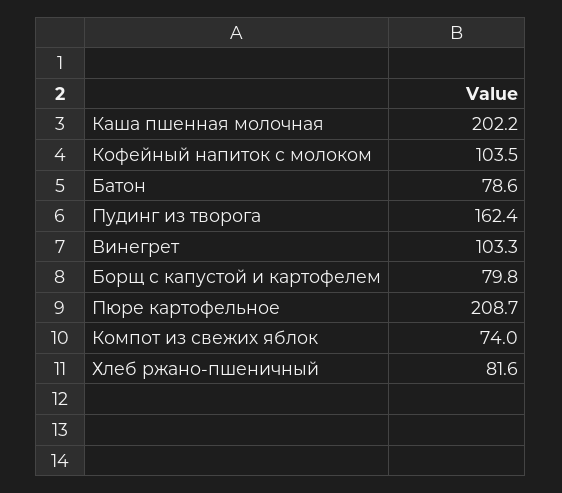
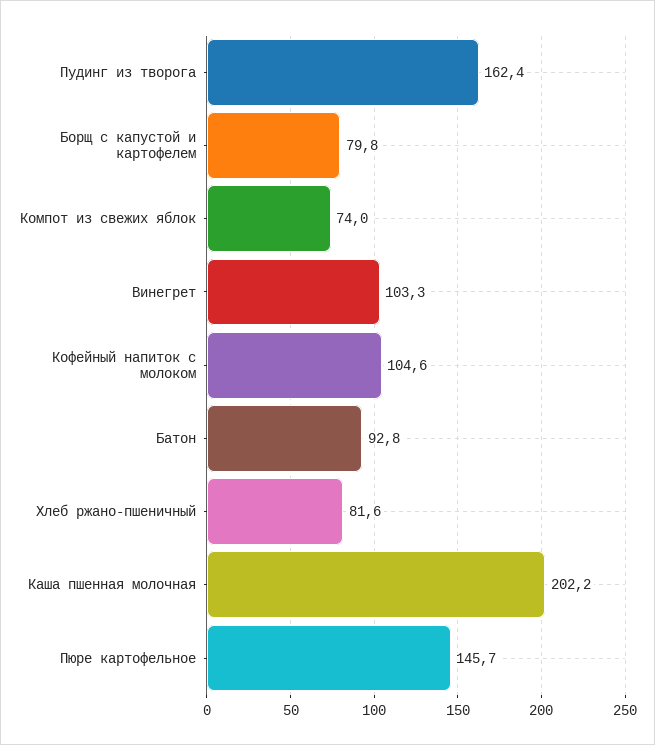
  {
    "Каша пшенная молочная": 202.2,
-   "Кофейный напиток с молоком": 103.5,
+   "Кофейный напиток с молоком": 104.6,
-   "Батон": 78.6,
+   "Батон": 92.8,
    "Пудинг из творога": 162.4,
    "Винегрет": 103.3,
    "Борщ с капустой и картофелем": 79.8,
-   "Пюре картофельное": 208.7,
+   "Пюре картофельное": 145.7,
    "Компот из свежих яблок": 74,
    "Хлеб ржано-пшеничный": 81.6
  }

